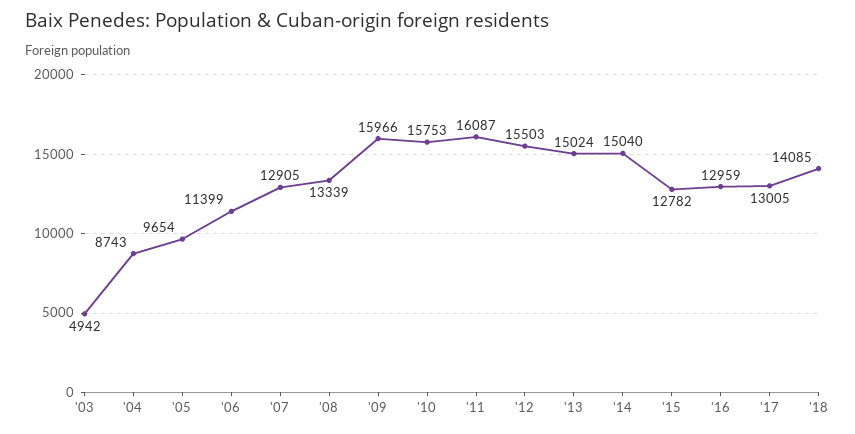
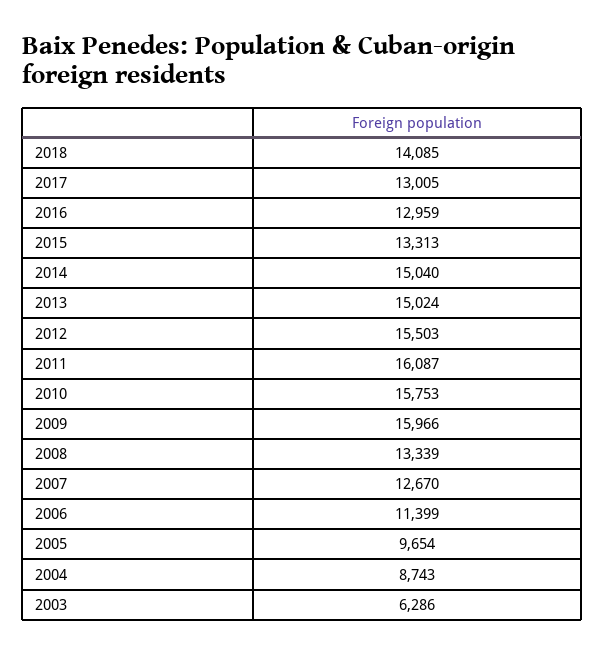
  {
-   "'03": 4942,
+   "'03": 6286,
    "'04": 8743,
    "'05": 9654,
    "'06": 11399,
-   "'07": 12905,
+   "'07": 12670,
    "'08": 13339,
    "'09": 15966,
    "'10": 15753,
    "'11": 16087,
    "'12": 15503,
    "'13": 15024,
    "'14": 15040,
-   "'15": 12782,
+   "'15": 13313,
    "'16": 12959,
    "'17": 13005,
    "'18": 14085
  }

